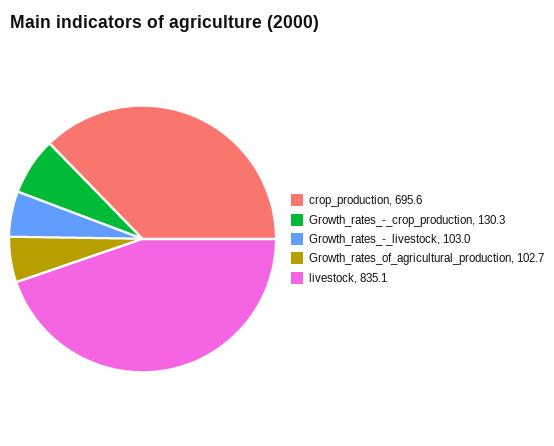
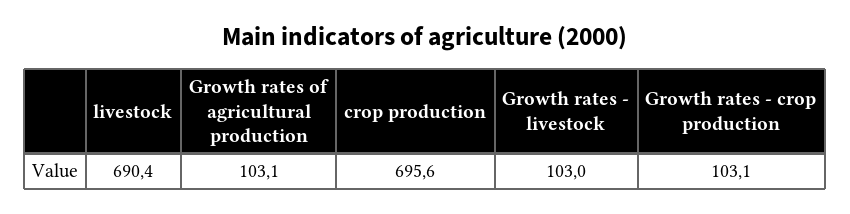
  {
    "crop_production": 695.6,
-   "Growth_rates_-_crop_production": 130.3,
+   "Growth_rates_-_crop_production": 103.1,
    "Growth_rates_-_livestock": 103,
-   "Growth_rates_of_agricultural_production": 102.7,
+   "Growth_rates_of_agricultural_production": 103.1,
-   "livestock": 835.1
+   "livestock": 690.4
  }

